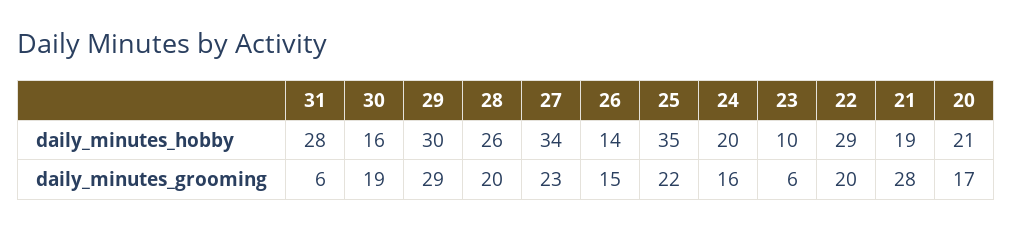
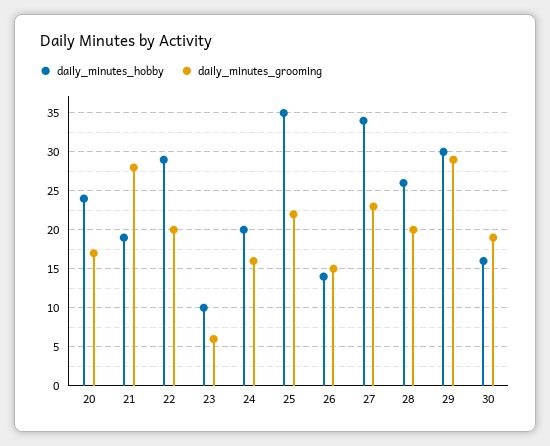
  {
    "daily_minutes_hobby": {
-     "31": 28,
      "30": 16,
      "29": 30,
      "28": 26,
      "27": 34,
      "26": 14,
      "25": 35,
      "24": 20,
      "23": 10,
      "22": 29,
      "21": 19,
-     "20": 21
+     "20": 24
    },
    "daily_minutes_grooming": {
-     "31": 6,
      "30": 19,
      "29": 29,
      "28": 20,
      "27": 23,
      "26": 15,
      "25": 22,
      "24": 16,
      "23": 6,
      "22": 20,
      "21": 28,
      "20": 17
    }
  }

